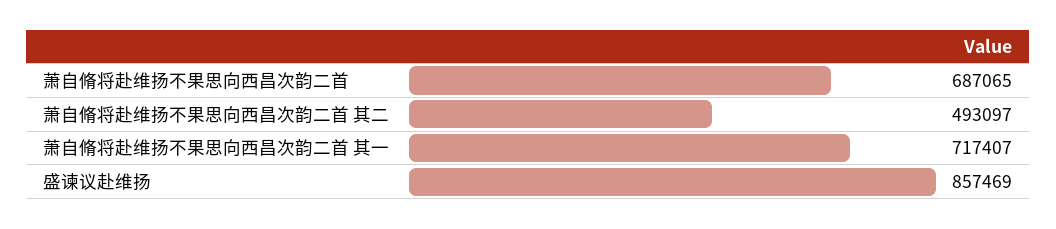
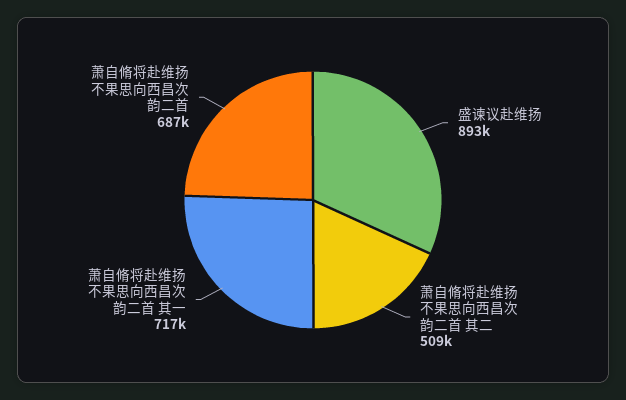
  {
    "萧自脩将赴维扬不果思向西昌次韵二首": 687065,
-   "萧自脩将赴维扬不果思向西昌次韵二首 其二": 493097,
+   "萧自脩将赴维扬不果思向西昌次韵二首 其二": 509000,
    "萧自脩将赴维扬不果思向西昌次韵二首 其一": 717407,
-   "盛谏议赴维扬": 857469
+   "盛谏议赴维扬": 893000
  }

